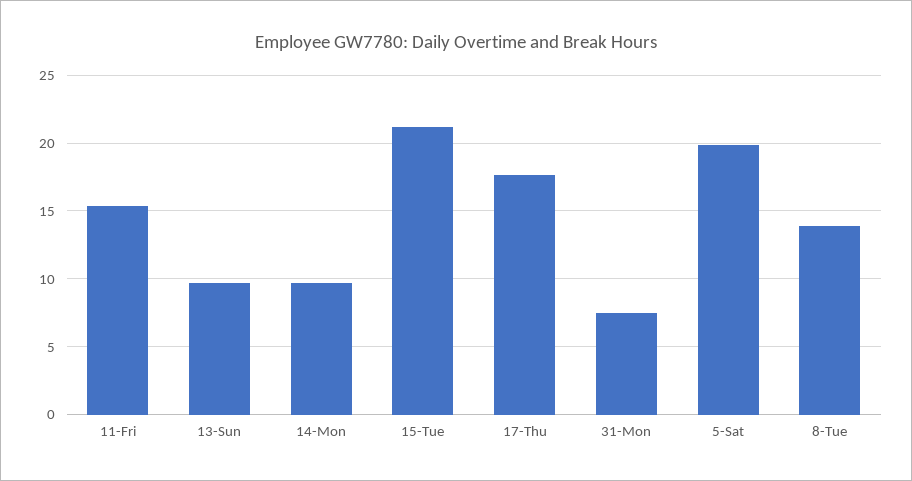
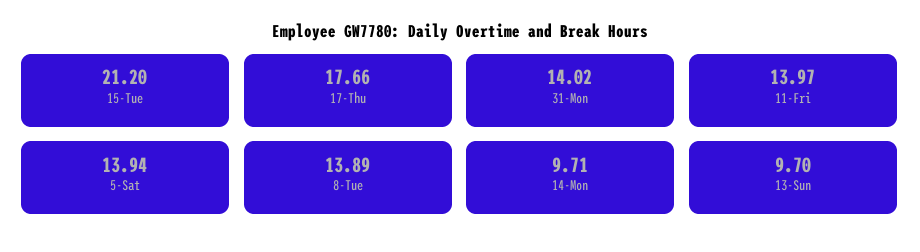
  {
-   "11-Fri": 15.5,
+   "11-Fri": 13.97,
    "13-Sun": 9.7,
    "14-Mon": 9.71,
    "15-Tue": 21.2,
    "17-Thu": 17.66,
-   "31-Mon": 7.5,
+   "31-Mon": 14.02,
-   "5-Sat": 20,
+   "5-Sat": 13.94,
    "8-Tue": 13.89
  }

